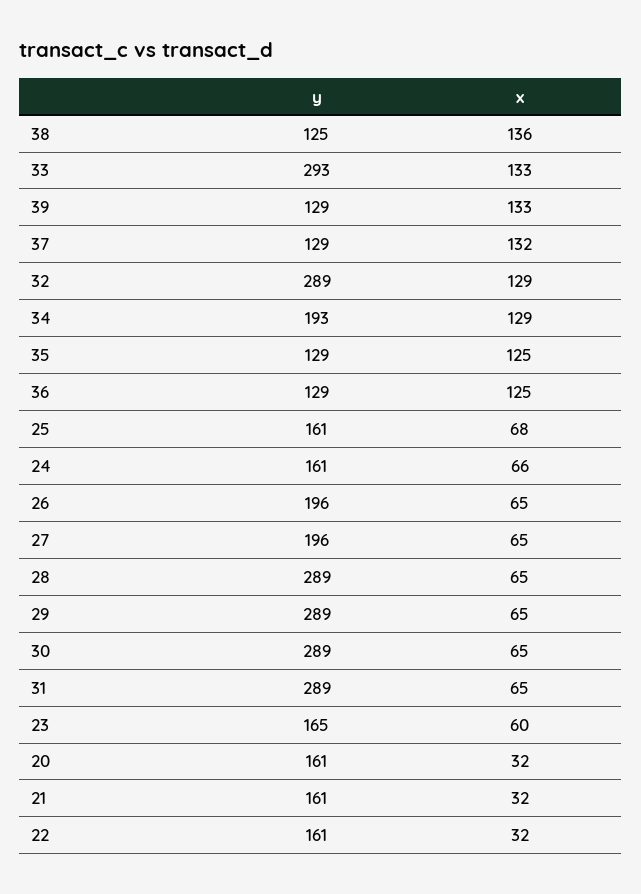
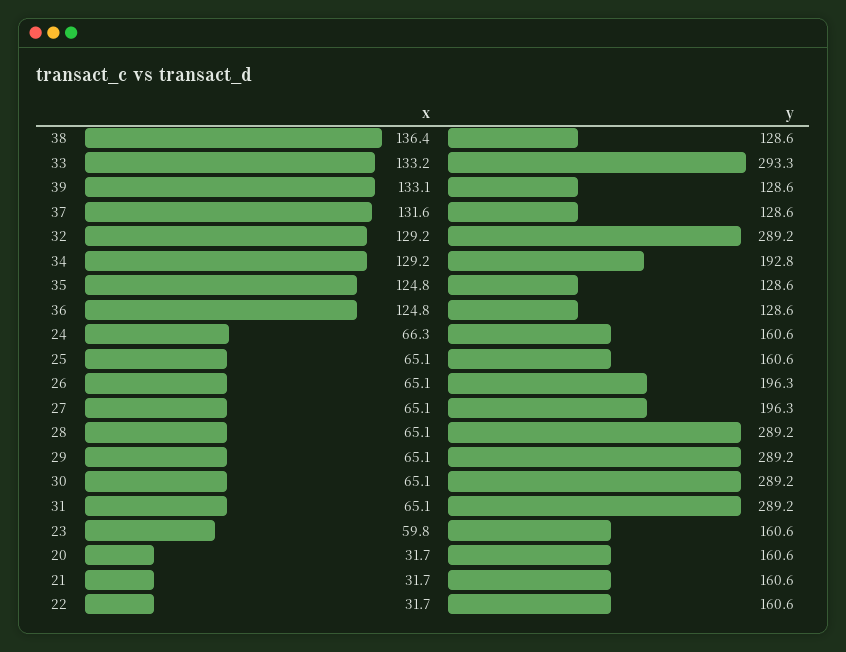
  {
    "y": {
-     "38": 125,
+     "38": 128.6,
      "33": 293.3,
      "39": 128.6,
      "37": 128.6,
      "32": 289.2,
      "34": 192.8,
      "35": 128.6,
      "36": 128.6,
      "25": 160.6,
      "24": 160.6,
      "26": 196.3,
      "27": 196.3,
      "28": 289.2,
      "29": 289.2,
      "30": 289.2,
      "31": 289.2,
-     "23": 165,
+     "23": 160.6,
      "20": 160.6,
      "21": 160.6,
      "22": 160.6
    },
    "x": {
      "38": 136.4,
      "33": 133.2,
      "39": 133.1,
      "37": 131.6,
      "32": 129.2,
      "34": 129.2,
      "35": 124.8,
      "36": 124.8,
-     "25": 68,
+     "25": 65.1,
      "24": 66.3,
      "26": 65.1,
      "27": 65.1,
      "28": 65.1,
      "29": 65.1,
      "30": 65.1,
      "31": 65.1,
      "23": 59.8,
      "20": 31.7,
      "21": 31.7,
      "22": 31.7
    }
  }

